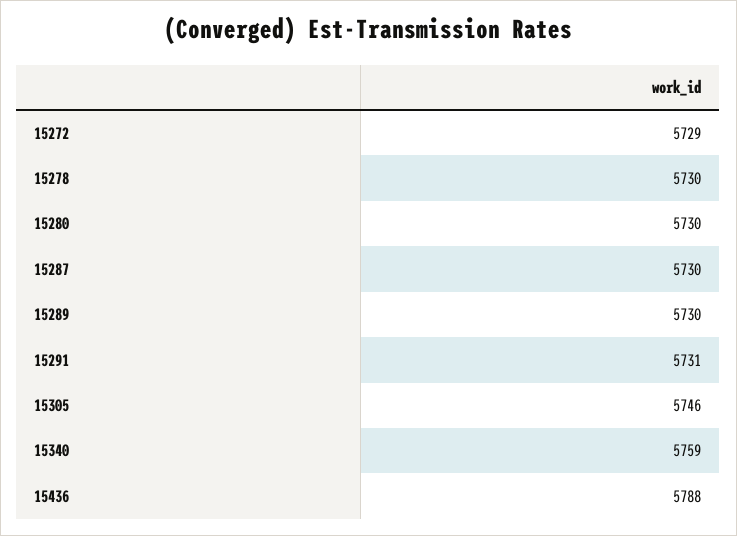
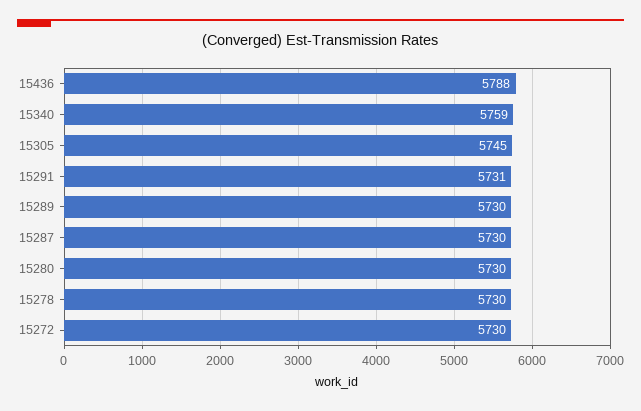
  {
-   "15272": 5729,
+   "15272": 5730,
    "15278": 5730,
    "15280": 5730,
    "15287": 5730,
    "15289": 5730,
    "15291": 5731,
-   "15305": 5746,
+   "15305": 5745,
    "15340": 5759,
    "15436": 5788
  }

